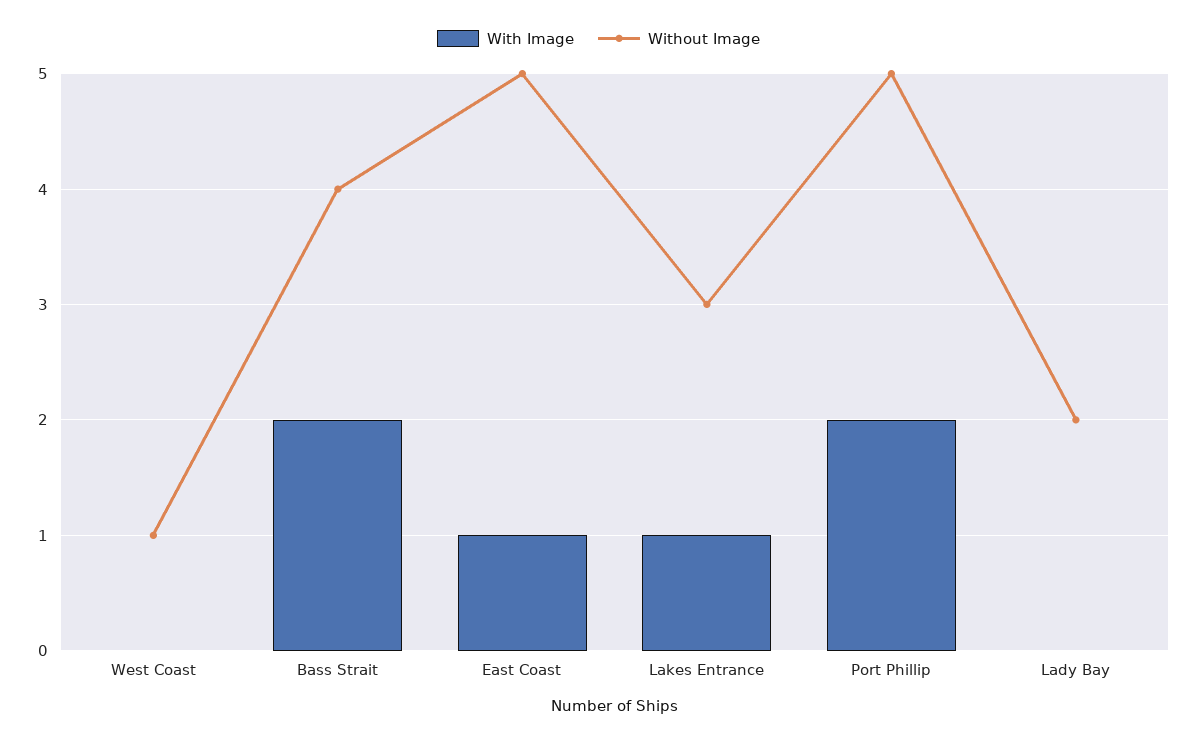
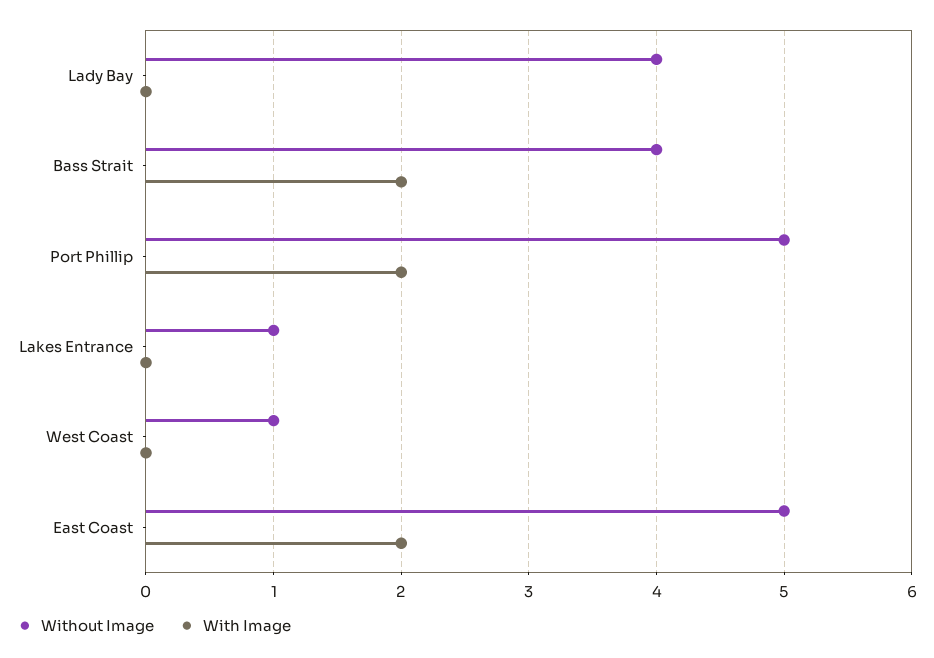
  {
    "With Image": {
      "West Coast": 0,
      "Bass Strait": 2,
-     "East Coast": 1,
+     "East Coast": 2,
-     "Lakes Entrance": 1,
+     "Lakes Entrance": 0,
      "Port Phillip": 2,
      "Lady Bay": 0
    },
    "Without Image": {
      "West Coast": 1,
      "Bass Strait": 4,
      "East Coast": 5,
-     "Lakes Entrance": 3,
+     "Lakes Entrance": 1,
      "Port Phillip": 5,
-     "Lady Bay": 2
+     "Lady Bay": 4
    }
  }

